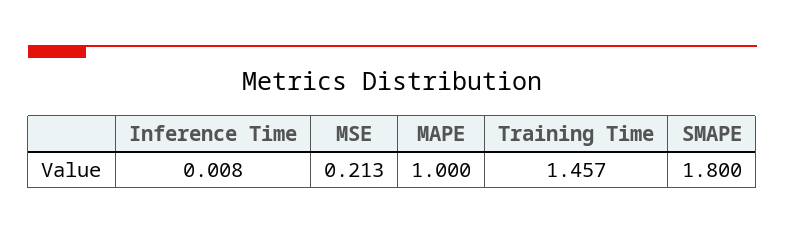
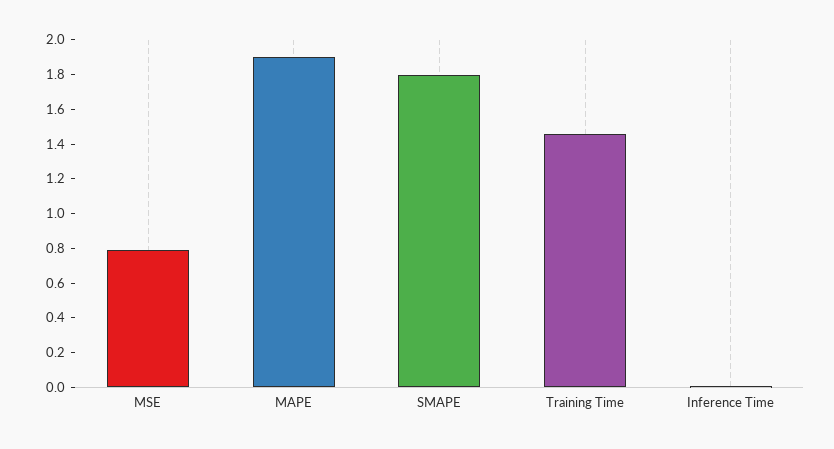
  {
    "Inference Time": 0.008,
-   "MSE": 0.213,
+   "MSE": 0.8,
-   "MAPE": 1,
+   "MAPE": 1.9,
    "Training Time": 1.457,
    "SMAPE": 1.8
  }

